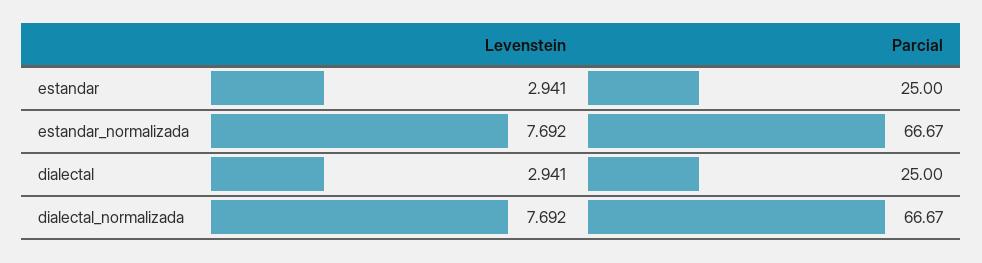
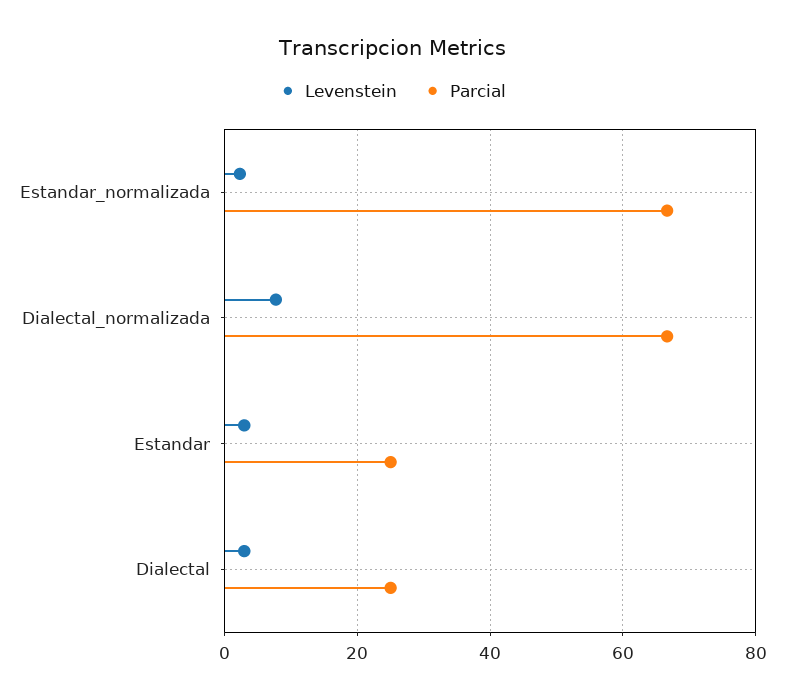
  {
    "Levenstein": {
      "estandar": 2.941,
-     "estandar_normalizada": 7.692,
+     "estandar_normalizada": 2,
      "dialectal": 2.941,
      "dialectal_normalizada": 7.692
    },
    "Parcial": {
      "estandar": 25,
      "estandar_normalizada": 66.67,
      "dialectal": 25,
      "dialectal_normalizada": 66.67
    }
  }

